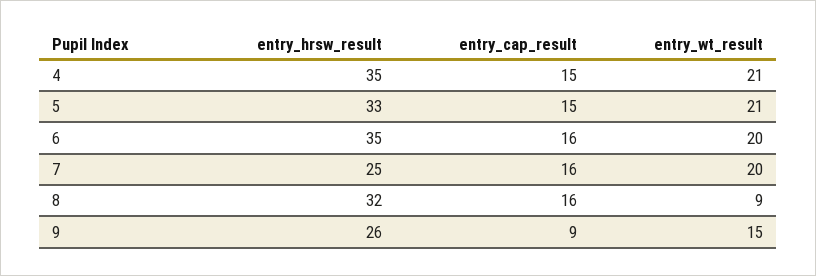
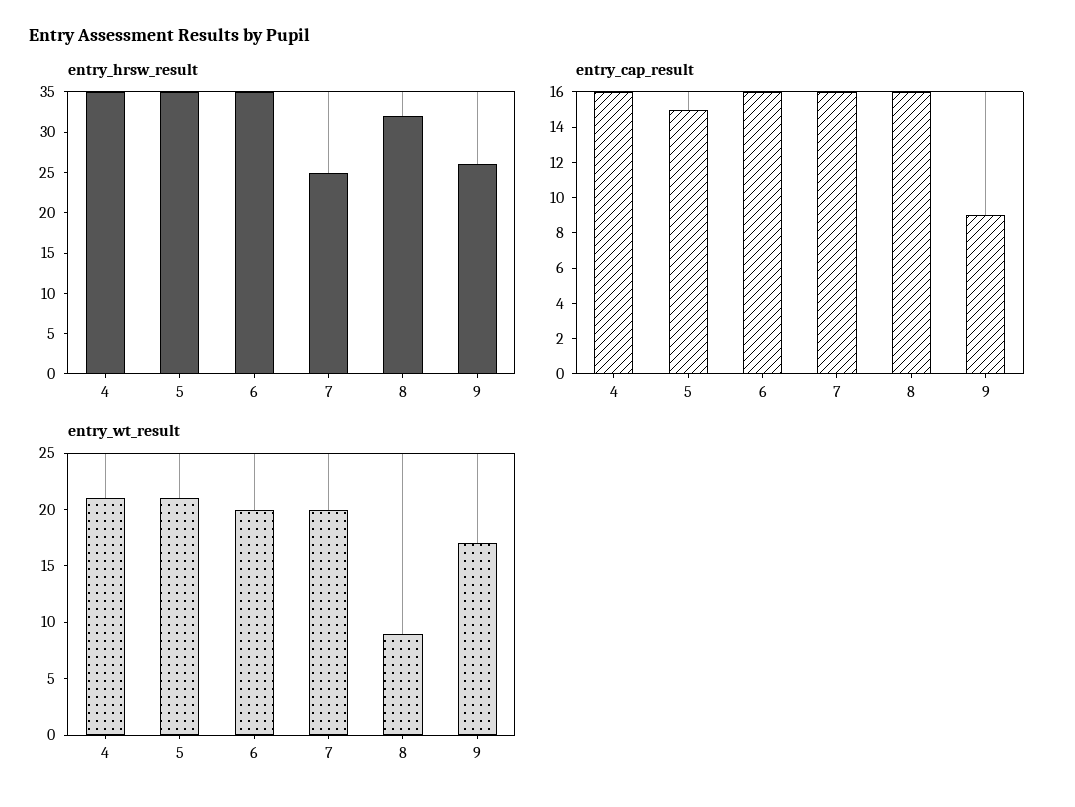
  {
    "entry_hrsw_result": {
      "4": 35,
-     "5": 33,
+     "5": 35,
      "6": 35,
      "7": 25,
      "8": 32,
      "9": 26
    },
    "entry_cap_result": {
-     "4": 15,
+     "4": 16,
      "5": 15,
      "6": 16,
      "7": 16,
      "8": 16,
      "9": 9
    },
    "entry_wt_result": {
      "4": 21,
      "5": 21,
      "6": 20,
      "7": 20,
      "8": 9,
-     "9": 15
+     "9": 17
    }
  }

